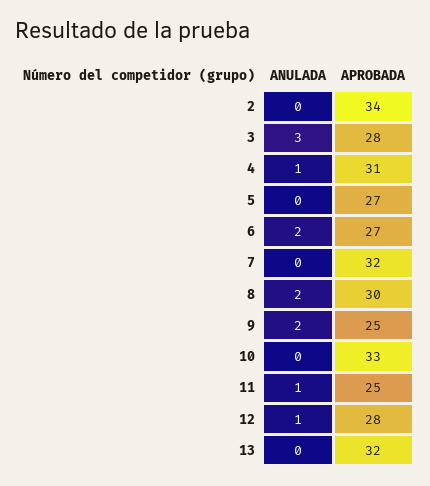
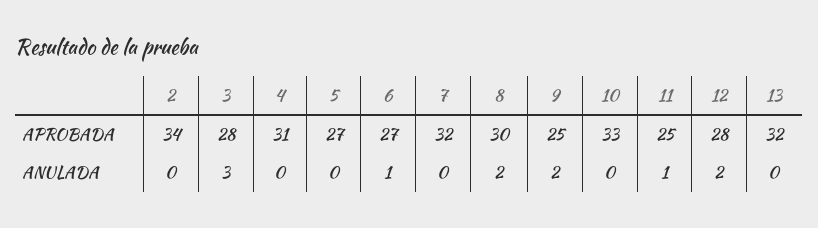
  {
    "ANULADA": {
      "2": 0,
      "3": 3,
-     "4": 1,
+     "4": 0,
      "5": 0,
-     "6": 2,
+     "6": 1,
      "7": 0,
      "8": 2,
      "9": 2,
      "10": 0,
      "11": 1,
-     "12": 1,
+     "12": 2,
      "13": 0
    },
    "APROBADA": {
      "2": 34,
      "3": 28,
      "4": 31,
      "5": 27,
      "6": 27,
      "7": 32,
      "8": 30,
      "9": 25,
      "10": 33,
      "11": 25,
      "12": 28,
      "13": 32
    }
  }

